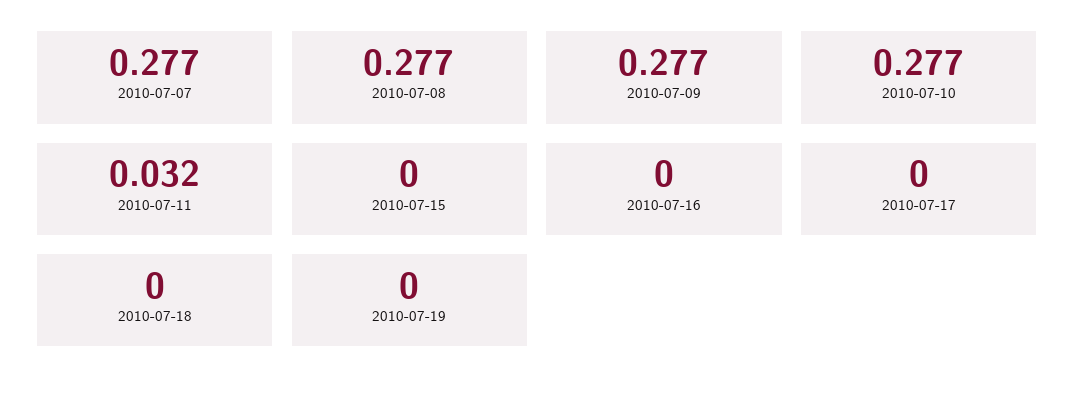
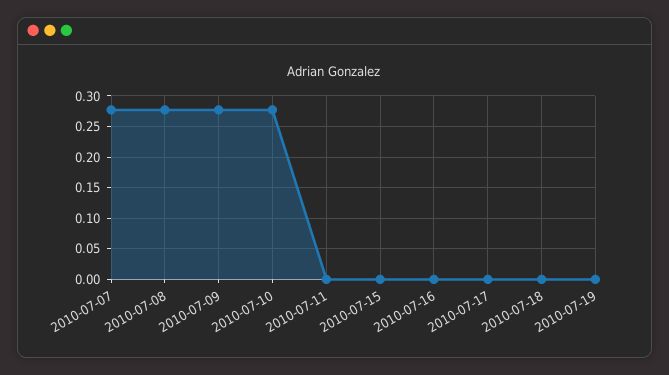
  {
    "2010-07-07": 0.277,
    "2010-07-08": 0.277,
    "2010-07-09": 0.277,
    "2010-07-10": 0.277,
-   "2010-07-11": 0.032,
+   "2010-07-11": 0,
    "2010-07-15": 0,
    "2010-07-16": 0,
    "2010-07-17": 0,
    "2010-07-18": 0,
    "2010-07-19": 0
  }

